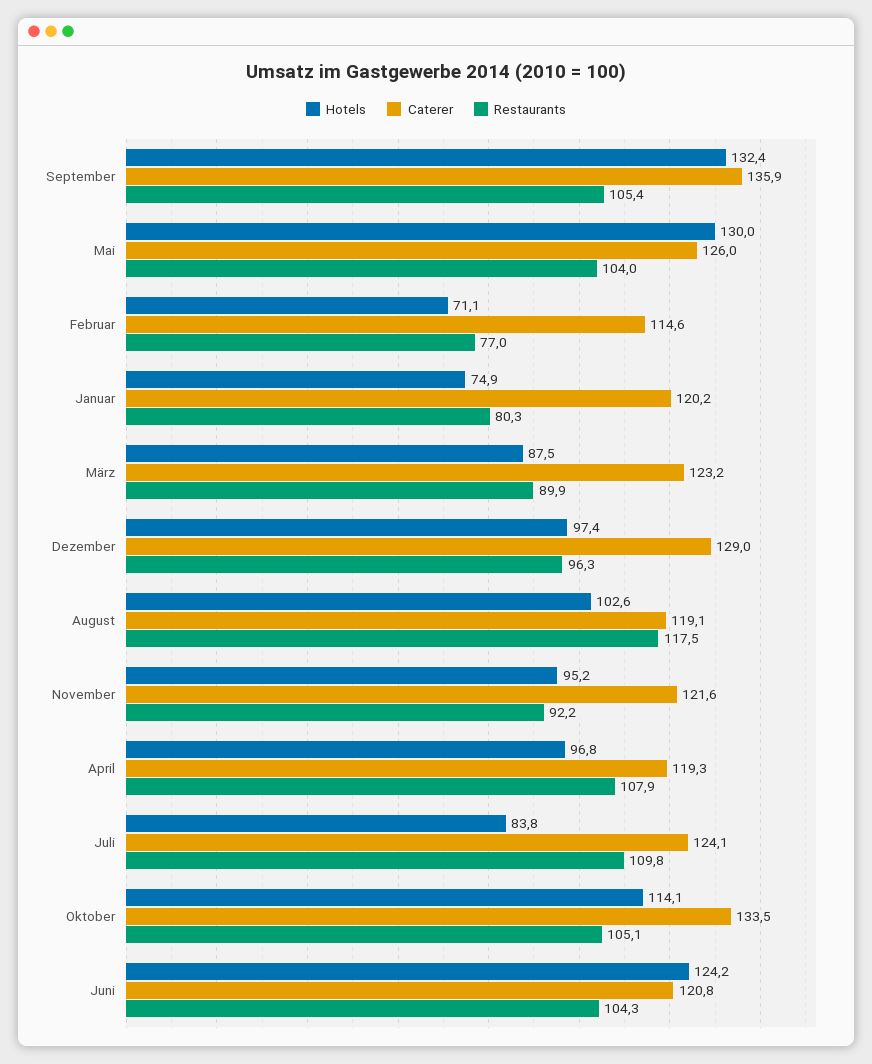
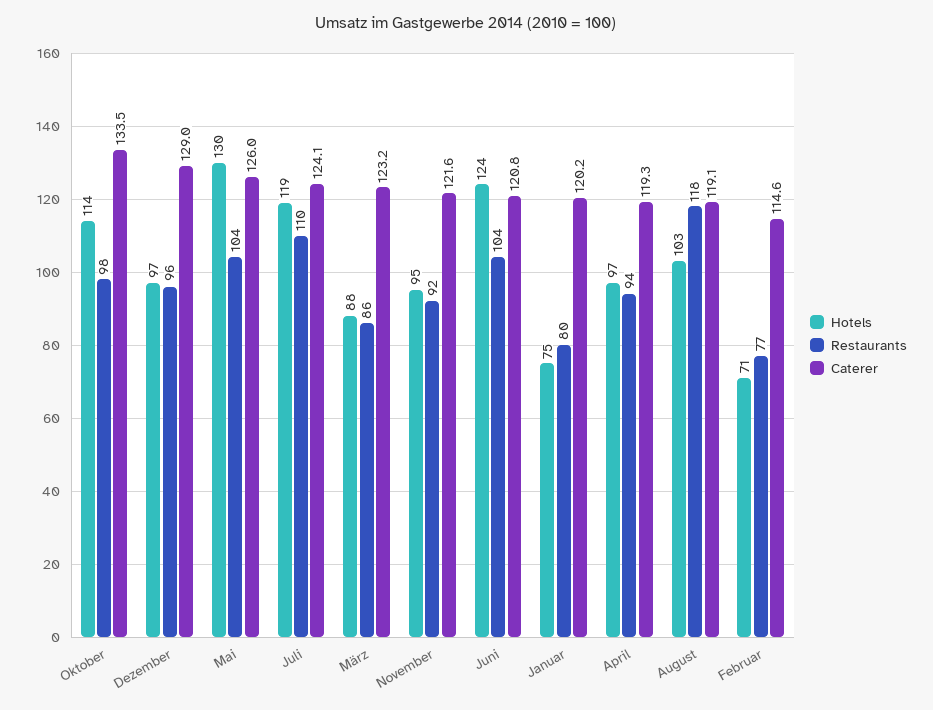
  {
    "Hotels": {
-     "September": 132.4,
      "Mai": 130,
      "Februar": 71.1,
      "Januar": 74.9,
      "März": 87.5,
      "Dezember": 97.4,
      "August": 102.6,
      "November": 95.2,
      "April": 96.8,
-     "Juli": 83.8,
+     "Juli": 119,
      "Oktober": 114.1,
      "Juni": 124.2
    },
    "Caterer": {
-     "September": 135.9,
      "Mai": 126,
      "Februar": 114.6,
      "Januar": 120.2,
      "März": 123.2,
      "Dezember": 129,
      "August": 119.1,
      "November": 121.6,
      "April": 119.3,
      "Juli": 124.1,
      "Oktober": 133.5,
      "Juni": 120.8
    },
    "Restaurants": {
-     "September": 105.4,
      "Mai": 104,
      "Februar": 77,
      "Januar": 80.3,
-     "März": 89.9,
+     "März": 86,
      "Dezember": 96.3,
      "August": 117.5,
      "November": 92.2,
-     "April": 107.9,
+     "April": 94,
      "Juli": 109.8,
-     "Oktober": 105.1,
+     "Oktober": 98,
      "Juni": 104.3
    }
  }

